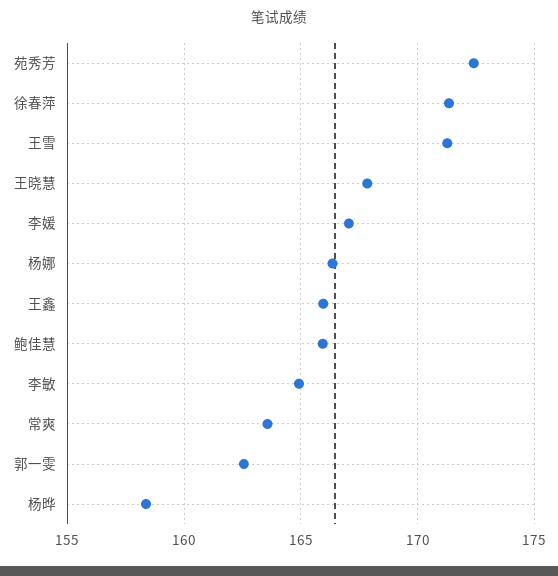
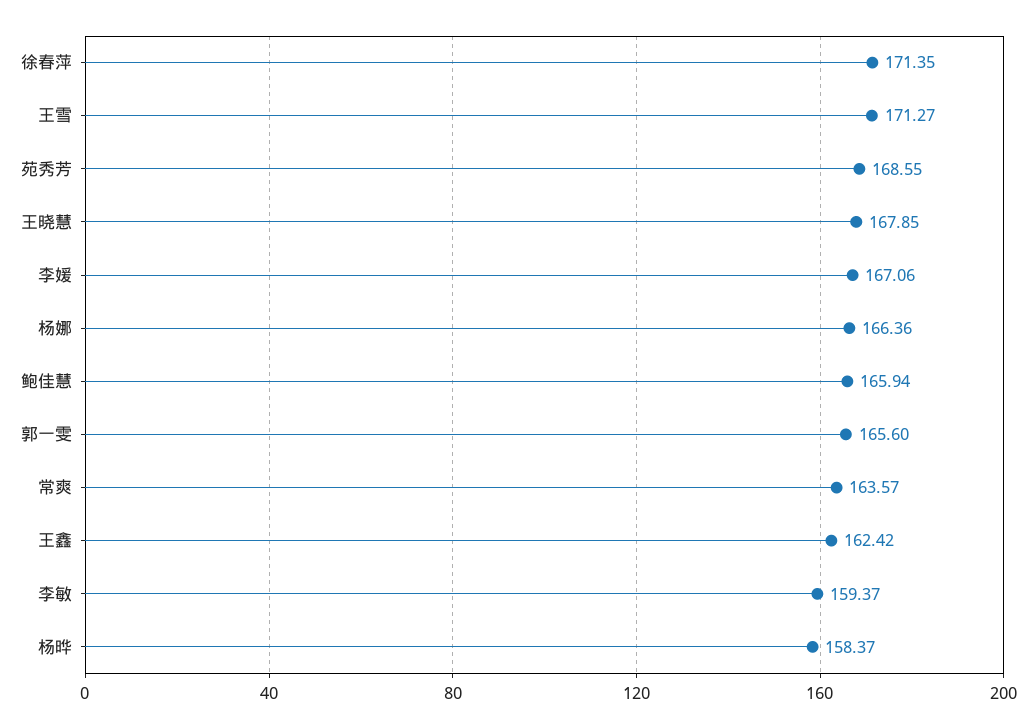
  {
-   "苑秀芳": 172.5,
+   "苑秀芳": 168.55,
    "徐春萍": 171.35,
    "王雪": 171.27,
    "王晓慧": 167.85,
    "李媛": 167.06,
    "杨娜": 166.36,
-   "王鑫": 166,
+   "王鑫": 162.42,
    "鲍佳慧": 165.94,
-   "李敏": 165,
+   "李敏": 159.37,
    "常爽": 163.57,
-   "郭一雯": 162.5,
+   "郭一雯": 165.6,
    "杨晔": 158.37
  }

